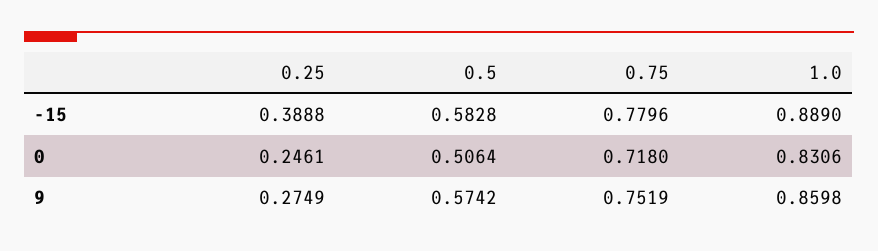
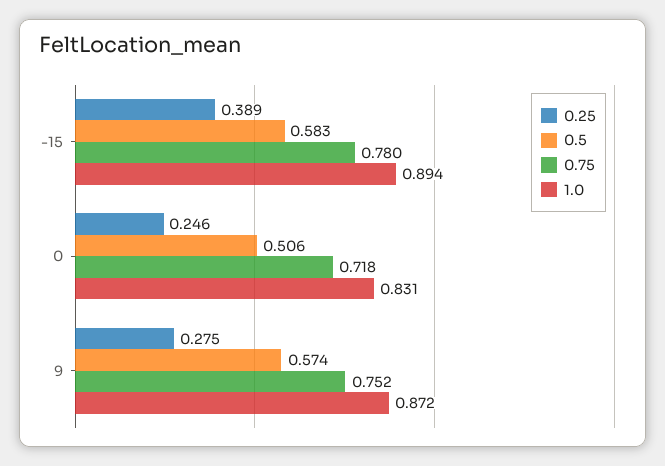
  {
    "0.25": {
      "-15": 0.3888,
      "0": 0.2461,
      "9": 0.2749
    },
    "0.5": {
      "-15": 0.5828,
      "0": 0.5064,
      "9": 0.5742
    },
    "0.75": {
      "-15": 0.7796,
      "0": 0.718,
      "9": 0.7519
    },
    "1.0": {
-     "-15": 0.889,
+     "-15": 0.894,
      "0": 0.8306,
-     "9": 0.8598
+     "9": 0.872
    }
  }

